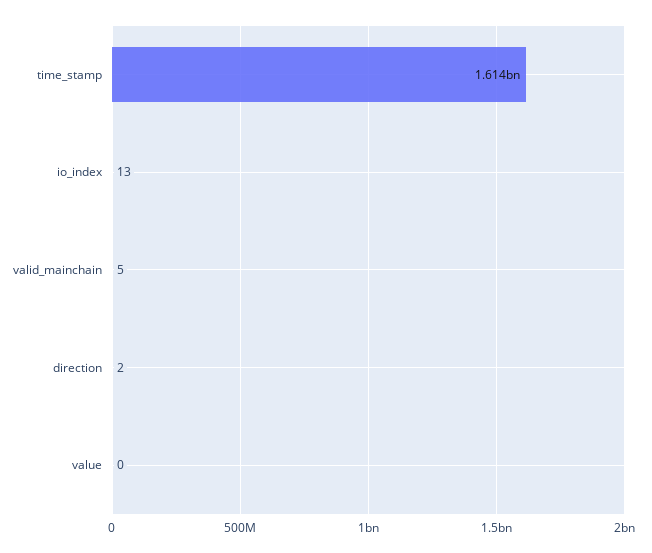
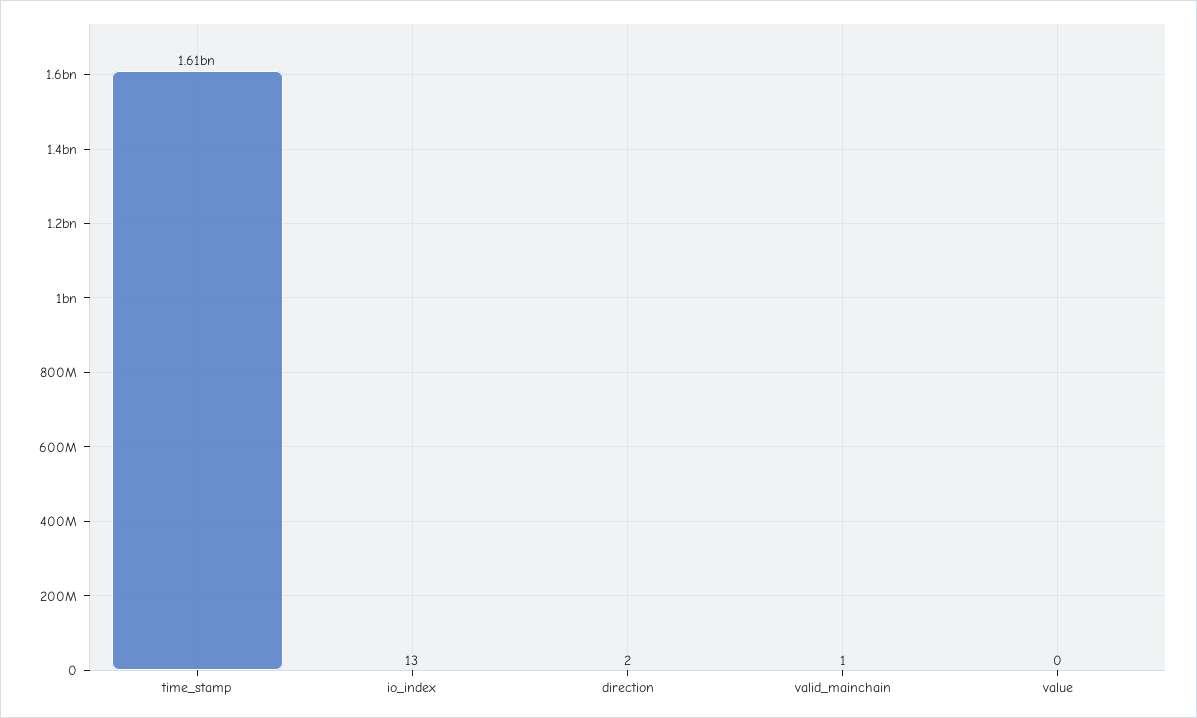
  {
    "time_stamp": 1614000000,
    "io_index": 13,
-   "valid_mainchain": 5,
+   "valid_mainchain": 1,
    "direction": 2,
    "value": 0
  }

